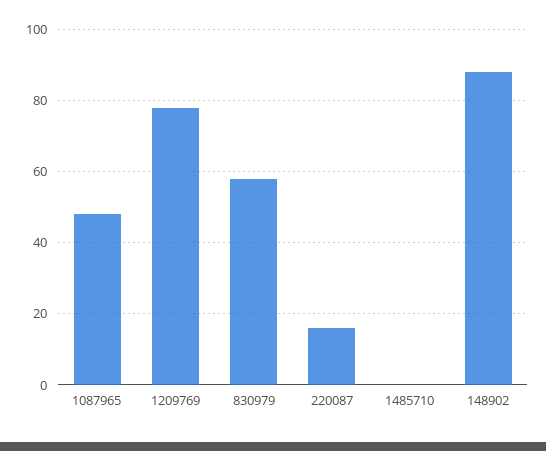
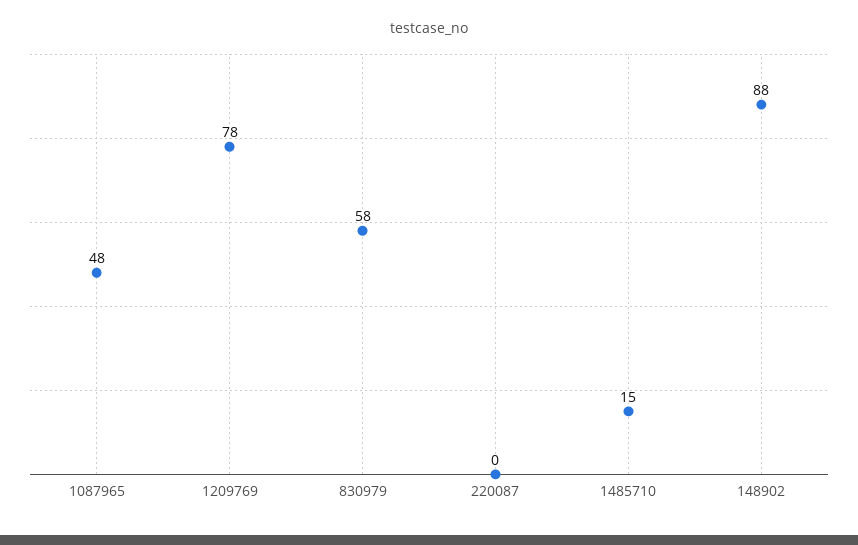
  {
    "1087965": 48,
    "1209769": 78,
    "830979": 58,
-   "220087": 15,
+   "220087": 0,
-   "1485710": 0,
+   "1485710": 15,
    "148902": 88
  }

